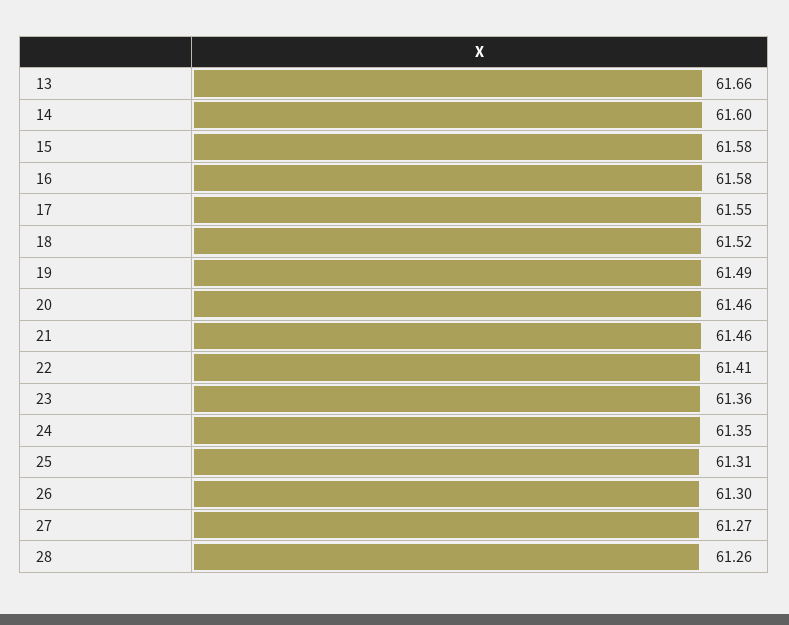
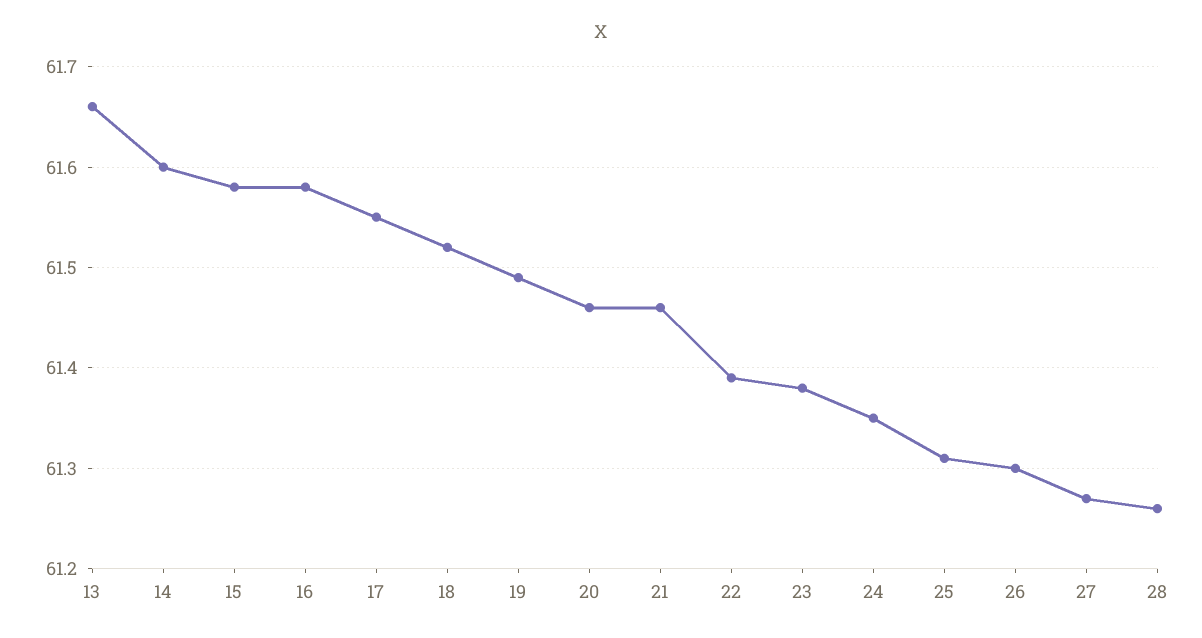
  {
    "13": 61.66,
    "14": 61.6,
    "15": 61.58,
    "16": 61.58,
    "17": 61.55,
    "18": 61.52,
    "19": 61.49,
    "20": 61.46,
    "21": 61.46,
-   "22": 61.41,
+   "22": 61.39,
-   "23": 61.36,
+   "23": 61.38,
    "24": 61.35,
    "25": 61.31,
    "26": 61.3,
    "27": 61.27,
    "28": 61.26
  }

